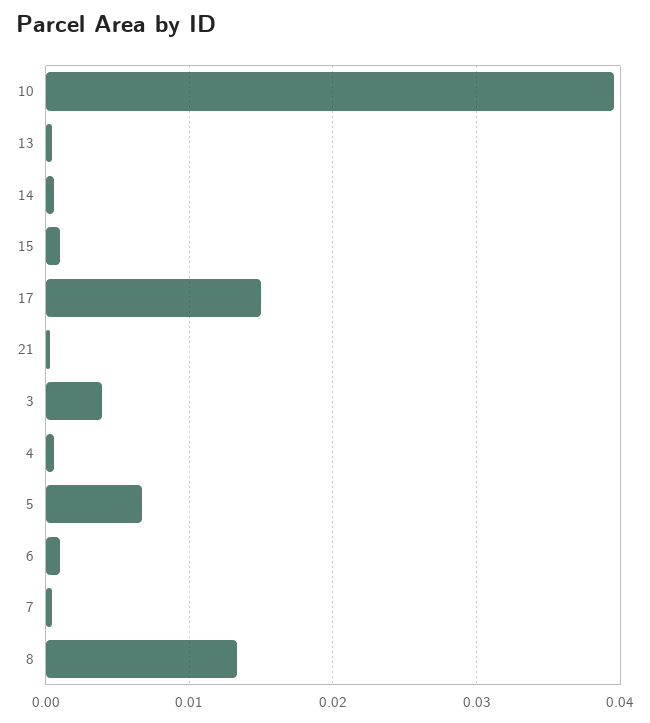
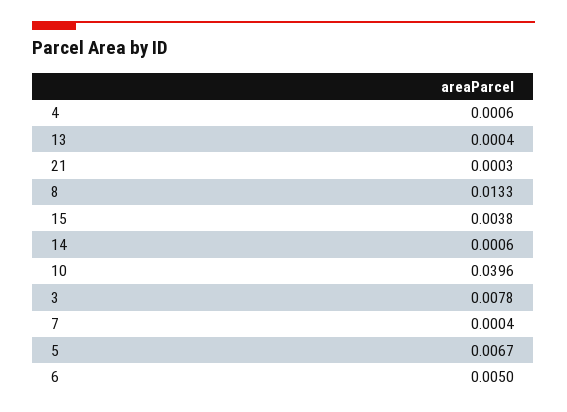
  {
    "10": 0.0396,
    "13": 0.0004,
    "14": 0.0006,
-   "15": 0.001,
+   "15": 0.0038,
-   "17": 0.015,
    "21": 0.0003,
-   "3": 0.004,
+   "3": 0.0078,
    "4": 0.0006,
    "5": 0.0067,
-   "6": 0.001,
+   "6": 0.005,
    "7": 0.0004,
    "8": 0.0133
  }

